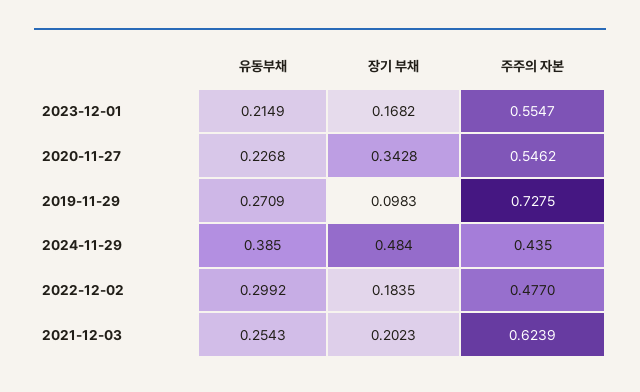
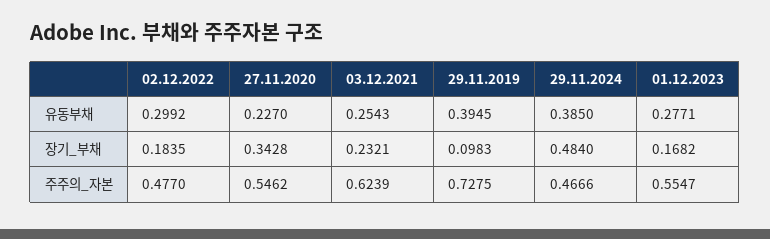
  {
    "유동부채": {
-     "2023-12-01": 0.2149,
+     "2023-12-01": 0.2771,
-     "2020-11-27": 0.2268,
+     "2020-11-27": 0.227,
-     "2019-11-29": 0.2709,
+     "2019-11-29": 0.3945,
      "2024-11-29": 0.385,
      "2022-12-02": 0.2992,
      "2021-12-03": 0.2543
    },
    "장기 부채": {
      "2023-12-01": 0.1682,
      "2020-11-27": 0.3428,
      "2019-11-29": 0.0983,
      "2024-11-29": 0.484,
      "2022-12-02": 0.1835,
-     "2021-12-03": 0.2023
+     "2021-12-03": 0.2321
    },
    "주주의 자본": {
      "2023-12-01": 0.5547,
      "2020-11-27": 0.5462,
      "2019-11-29": 0.7275,
-     "2024-11-29": 0.435,
+     "2024-11-29": 0.4666,
      "2022-12-02": 0.477,
      "2021-12-03": 0.6239
    }
  }

